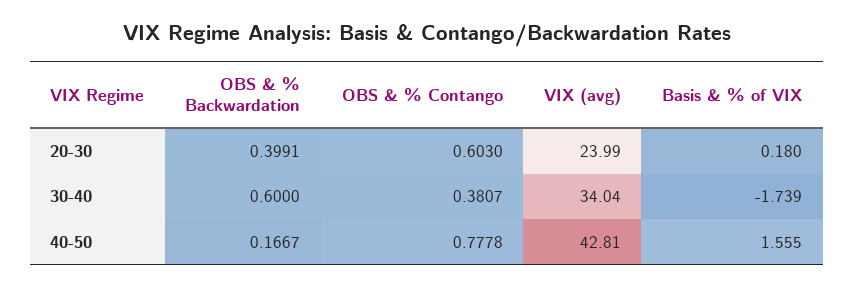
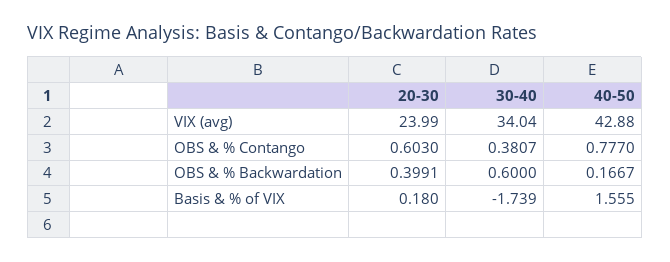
  {
    "OBS & % Backwardation": {
      "20-30": 0.3991,
      "30-40": 0.6,
      "40-50": 0.1667
    },
    "OBS & % Contango": {
      "20-30": 0.603,
      "30-40": 0.3807,
-     "40-50": 0.7778
+     "40-50": 0.777
    },
    "VIX (avg)": {
      "20-30": 23.99,
      "30-40": 34.04,
-     "40-50": 42.81
+     "40-50": 42.88
    },
    "Basis & % of VIX": {
      "20-30": 0.18,
      "30-40": -1.739,
      "40-50": 1.555
    }
  }

